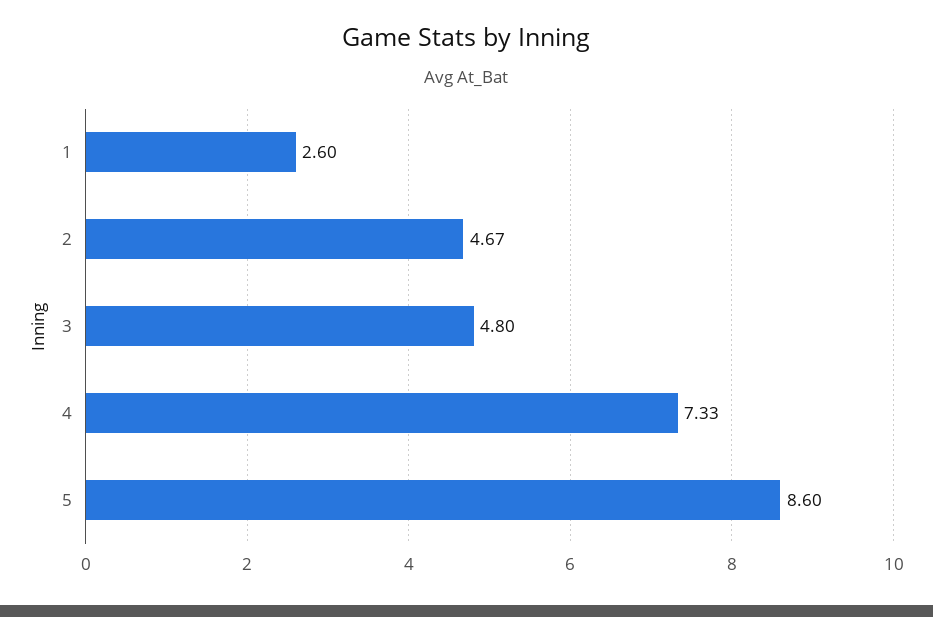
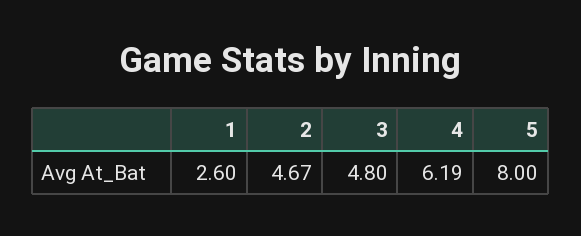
  {
    "1": 2.6,
    "2": 4.67,
    "3": 4.8,
-   "4": 7.33,
+   "4": 6.19,
-   "5": 8.6
+   "5": 8
  }

